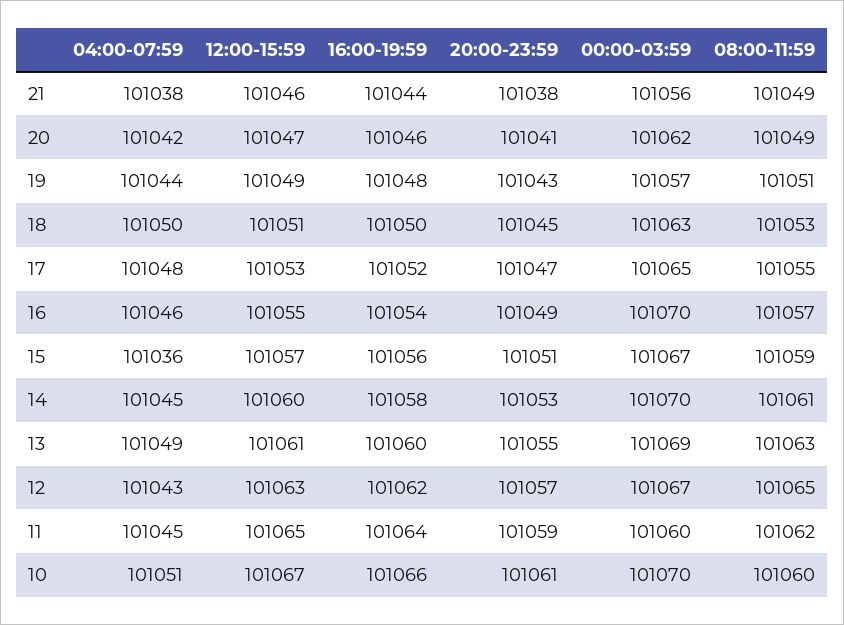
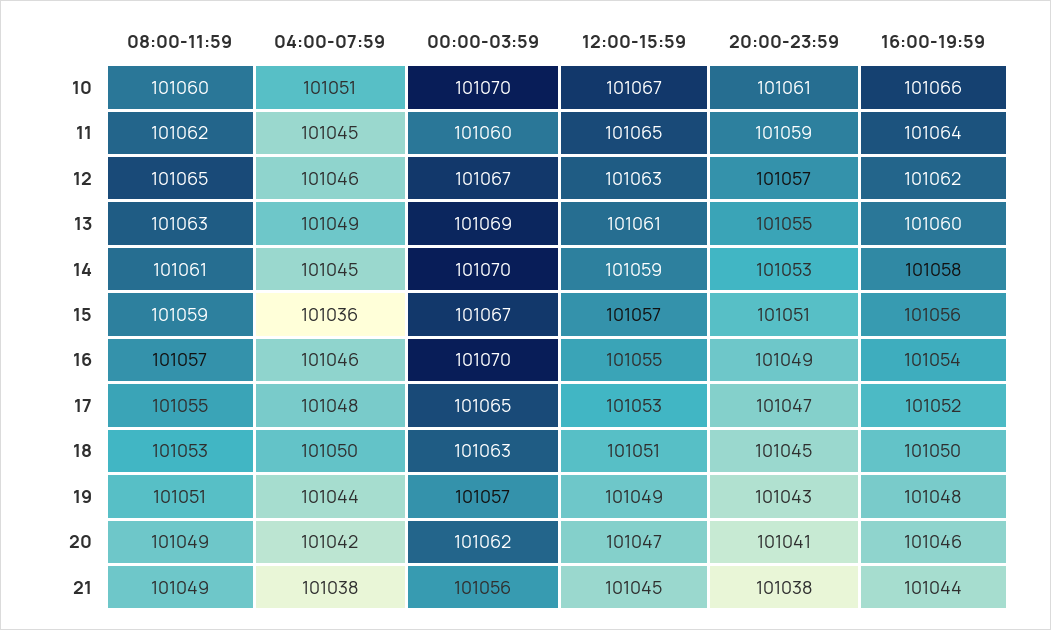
  {
    "04:00-07:59": {
      "21": 101038,
      "20": 101042,
      "19": 101044,
      "18": 101050,
      "17": 101048,
      "16": 101046,
      "15": 101036,
      "14": 101045,
      "13": 101049,
-     "12": 101043,
+     "12": 101046,
      "11": 101045,
      "10": 101051
    },
    "12:00-15:59": {
-     "21": 101046,
+     "21": 101045,
      "20": 101047,
      "19": 101049,
      "18": 101051,
      "17": 101053,
      "16": 101055,
      "15": 101057,
-     "14": 101060,
+     "14": 101059,
      "13": 101061,
      "12": 101063,
      "11": 101065,
      "10": 101067
    },
    "16:00-19:59": {
      "21": 101044,
      "20": 101046,
      "19": 101048,
      "18": 101050,
      "17": 101052,
      "16": 101054,
      "15": 101056,
      "14": 101058,
      "13": 101060,
      "12": 101062,
      "11": 101064,
      "10": 101066
    },
    "20:00-23:59": {
      "21": 101038,
      "20": 101041,
      "19": 101043,
      "18": 101045,
      "17": 101047,
      "16": 101049,
      "15": 101051,
      "14": 101053,
      "13": 101055,
      "12": 101057,
      "11": 101059,
      "10": 101061
    },
    "00:00-03:59": {
      "21": 101056,
      "20": 101062,
      "19": 101057,
      "18": 101063,
      "17": 101065,
      "16": 101070,
      "15": 101067,
      "14": 101070,
      "13": 101069,
      "12": 101067,
      "11": 101060,
      "10": 101070
    },
    "08:00-11:59": {
      "21": 101049,
      "20": 101049,
      "19": 101051,
      "18": 101053,
      "17": 101055,
      "16": 101057,
      "15": 101059,
      "14": 101061,
      "13": 101063,
      "12": 101065,
      "11": 101062,
      "10": 101060
    }
  }

